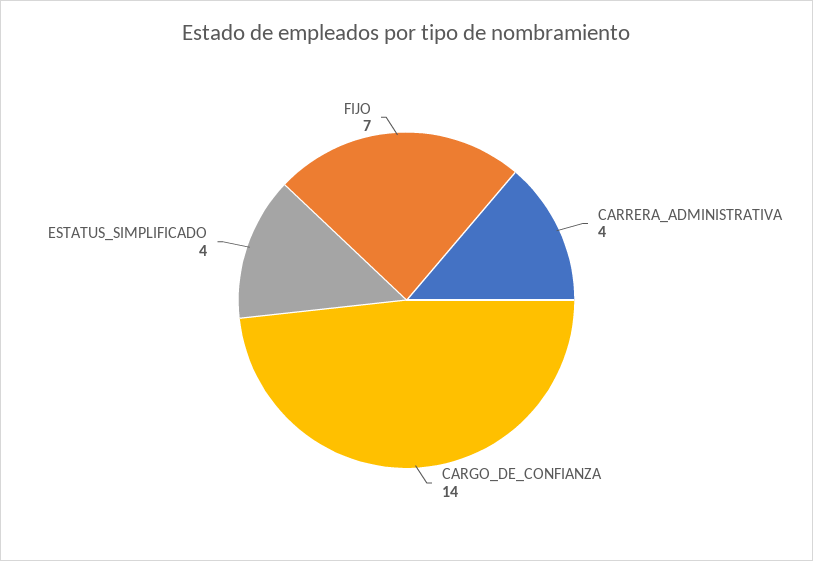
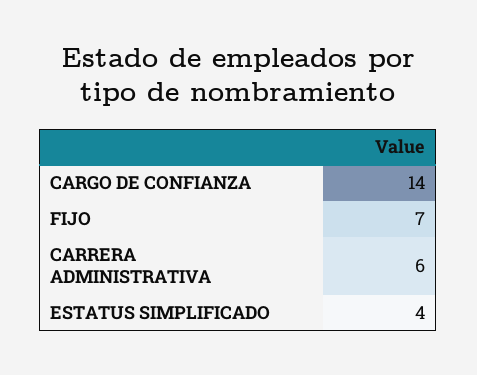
  {
-   "CARRERA_ADMINISTRATIVA": 4,
+   "CARRERA_ADMINISTRATIVA": 6,
    "CARGO_DE_CONFIANZA": 14,
    "ESTATUS_SIMPLIFICADO": 4,
    "FIJO": 7
  }

